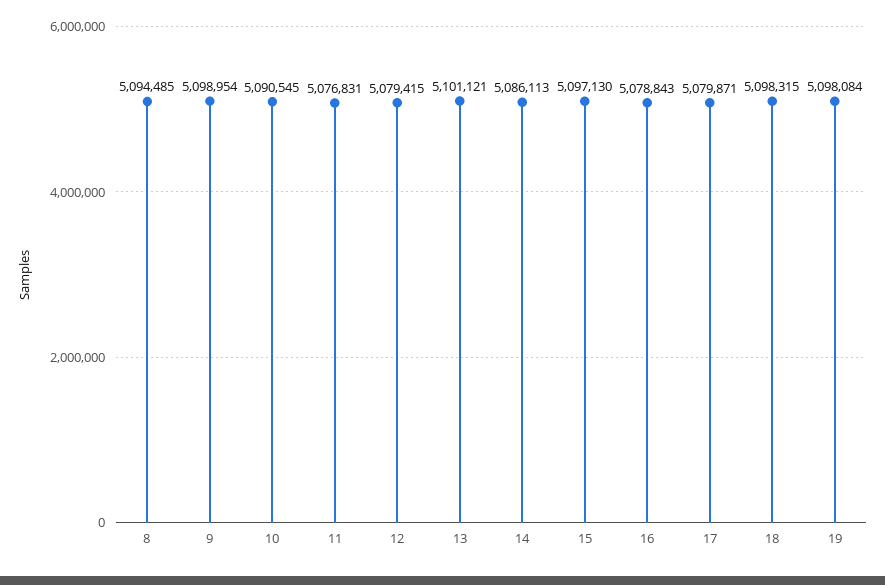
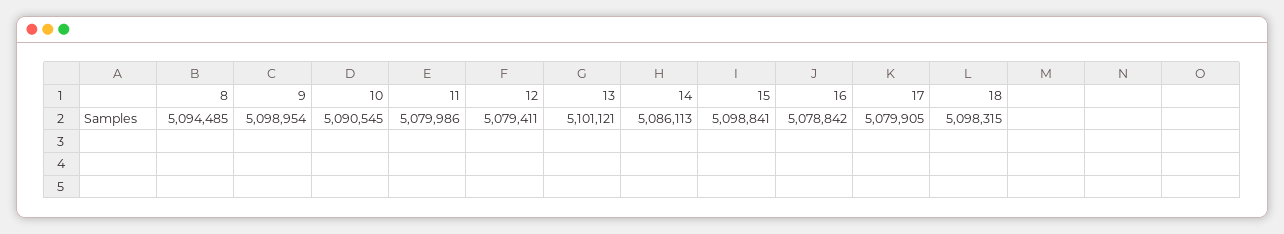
  {
    "8": 5094485,
    "9": 5098954,
    "10": 5090545,
-   "11": 5076831,
+   "11": 5079986,
-   "12": 5079415,
+   "12": 5079411,
    "13": 5101121,
    "14": 5086113,
-   "15": 5097130,
+   "15": 5098841,
-   "16": 5078843,
+   "16": 5078842,
-   "17": 5079871,
+   "17": 5079905,
-   "18": 5098315,
+   "18": 5098315
-   "19": 5098084
  }

